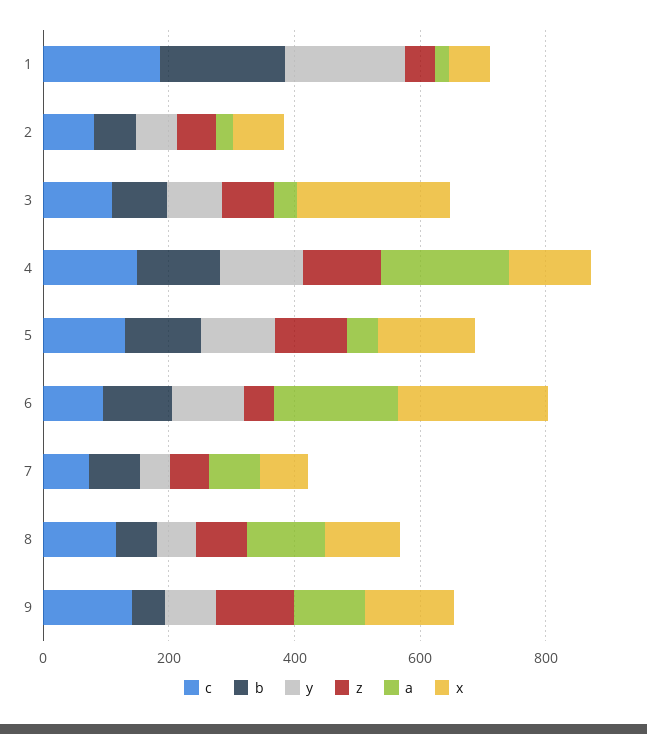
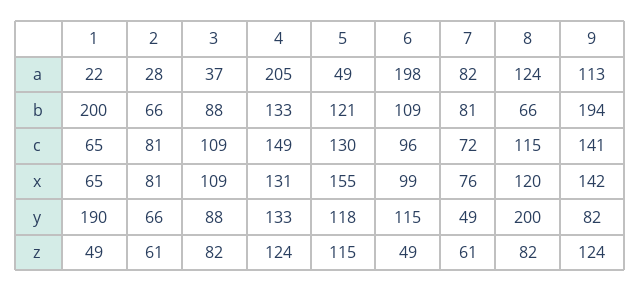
  {
    "c": {
-     "1": 200,
+     "1": 65,
      "2": 81,
      "3": 109,
      "4": 149,
      "5": 130,
      "6": 96,
      "7": 72,
      "8": 115,
      "9": 141
    },
    "b": {
      "1": 200,
      "2": 66,
      "3": 88,
      "4": 133,
      "5": 121,
      "6": 109,
      "7": 81,
      "8": 66,
-     "9": 50
+     "9": 194
    },
    "y": {
      "1": 190,
      "2": 66,
      "3": 88,
      "4": 133,
      "5": 118,
      "6": 115,
      "7": 49,
-     "8": 50,
+     "8": 200,
      "9": 82
    },
    "z": {
      "1": 49,
      "2": 61,
      "3": 82,
      "4": 124,
      "5": 115,
      "6": 49,
      "7": 61,
      "8": 82,
      "9": 124
    },
    "a": {
      "1": 22,
      "2": 28,
      "3": 37,
      "4": 205,
      "5": 49,
      "6": 198,
      "7": 82,
      "8": 124,
      "9": 113
    },
    "x": {
      "1": 65,
      "2": 81,
-     "3": 250,
+     "3": 109,
      "4": 131,
      "5": 155,
-     "6": 250,
+     "6": 99,
      "7": 76,
      "8": 120,
      "9": 142
    }
  }

